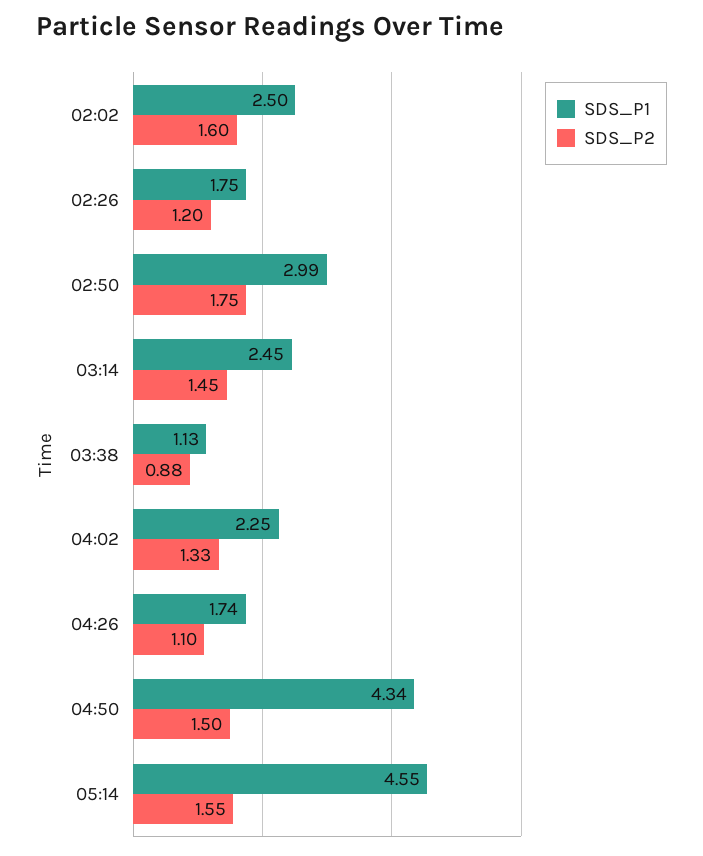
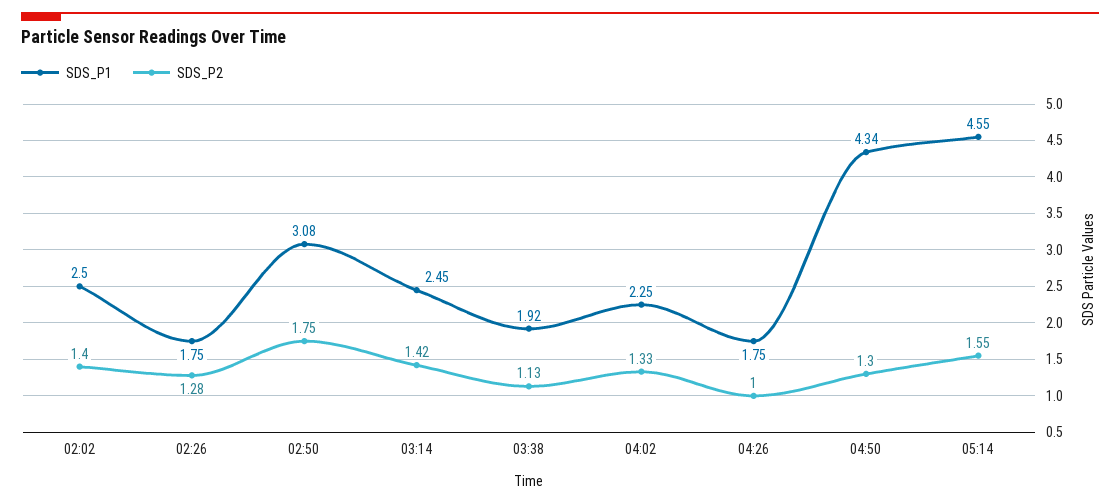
  {
    "SDS_P1": {
      "02:02": 2.5,
      "02:26": 1.75,
-     "02:50": 2.99,
+     "02:50": 3.08,
      "03:14": 2.45,
-     "03:38": 1.13,
+     "03:38": 1.92,
      "04:02": 2.25,
-     "04:26": 1.74,
+     "04:26": 1.75,
      "04:50": 4.34,
      "05:14": 4.55
    },
    "SDS_P2": {
-     "02:02": 1.6,
+     "02:02": 1.4,
-     "02:26": 1.2,
+     "02:26": 1.28,
      "02:50": 1.75,
-     "03:14": 1.45,
+     "03:14": 1.42,
-     "03:38": 0.88,
+     "03:38": 1.13,
      "04:02": 1.33,
-     "04:26": 1.1,
+     "04:26": 1,
-     "04:50": 1.5,
+     "04:50": 1.3,
      "05:14": 1.55
    }
  }

